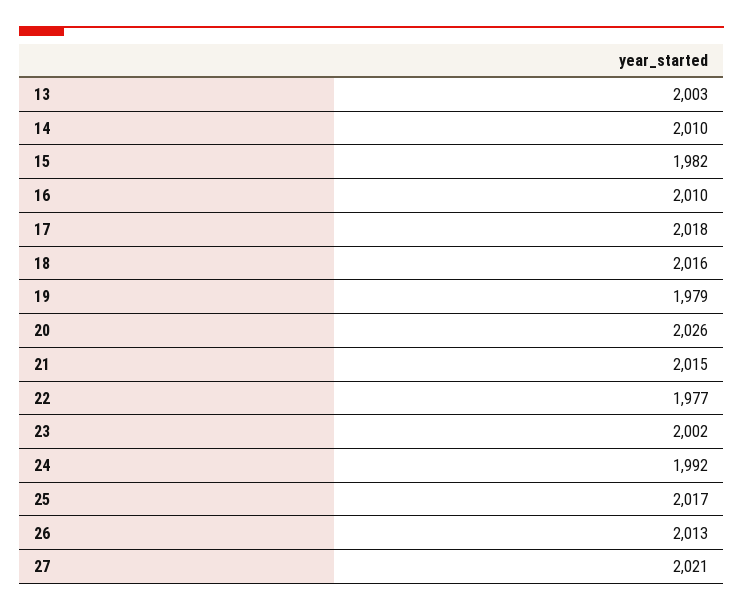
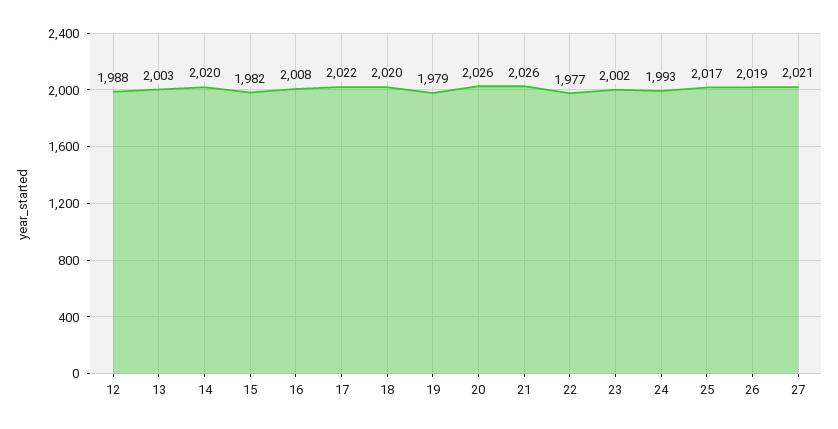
  {
    "13": 2003,
-   "14": 2010,
+   "14": 2020,
    "15": 1982,
-   "16": 2010,
+   "16": 2008,
-   "17": 2018,
+   "17": 2022,
-   "18": 2016,
+   "18": 2020,
    "19": 1979,
    "20": 2026,
-   "21": 2015,
+   "21": 2026,
    "22": 1977,
    "23": 2002,
-   "24": 1992,
+   "24": 1993,
    "25": 2017,
-   "26": 2013,
+   "26": 2019,
-   "27": 2021
+   "27": 2021,
+   "12": 1988
  }

